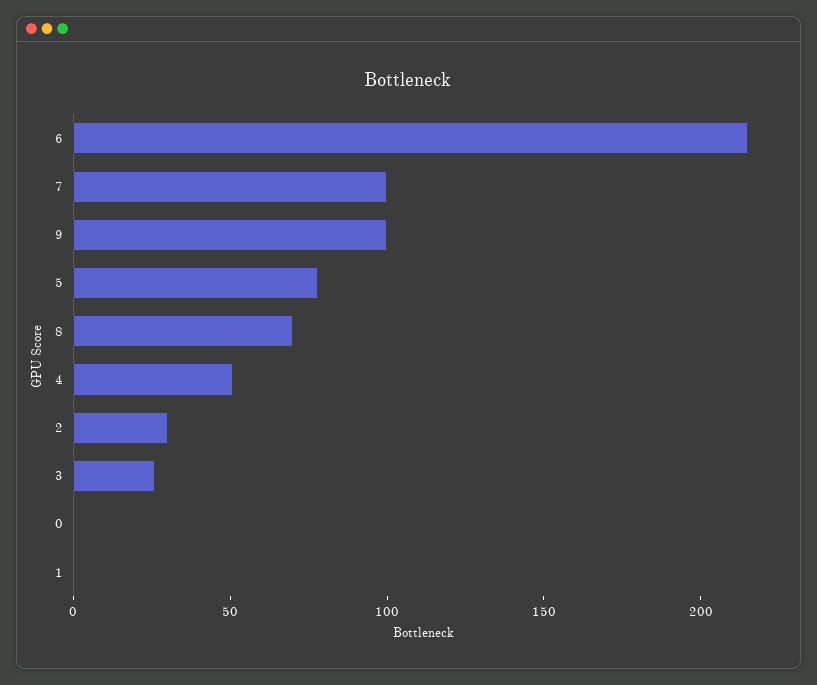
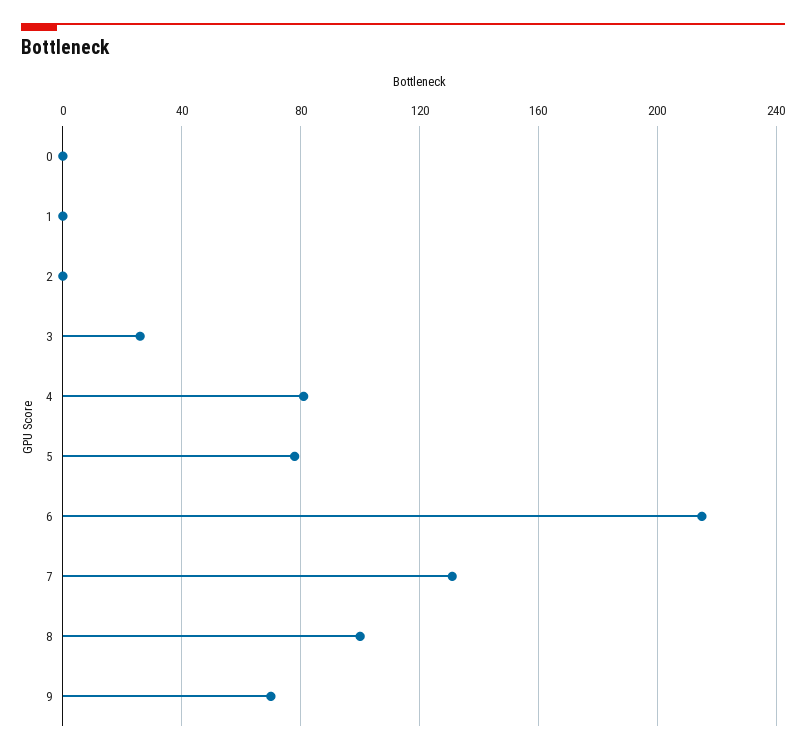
  {
    "6": 215,
-   "7": 100,
+   "7": 130,
-   "9": 100,
+   "9": 70,
    "5": 80,
-   "8": 70,
+   "8": 100,
-   "4": 50,
+   "4": 80,
-   "2": 30,
+   "2": 0,
    "3": 25,
    "0": 0,
    "1": 0
  }

